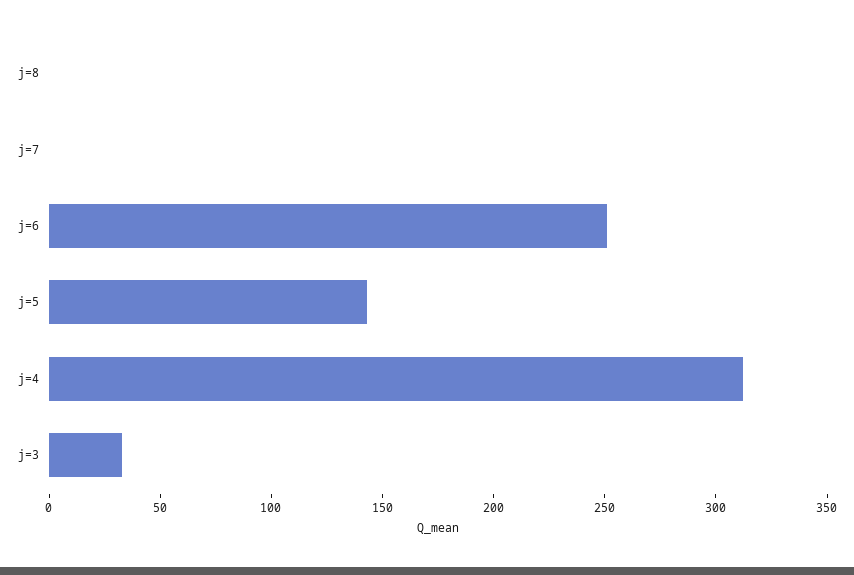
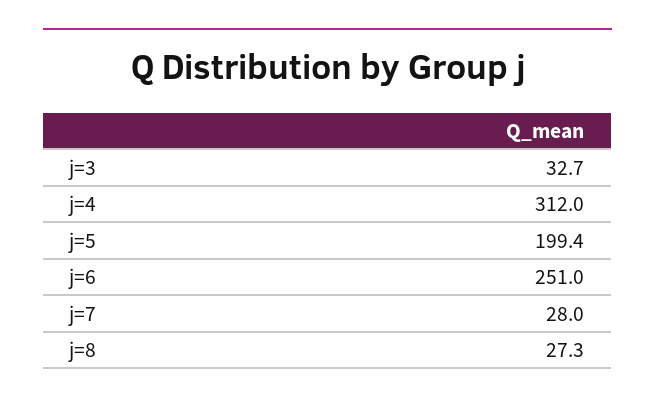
  {
-   "j=8": 0,
+   "j=8": 27.3,
-   "j=7": 0,
+   "j=7": 28,
    "j=6": 251,
-   "j=5": 140,
+   "j=5": 199.4,
    "j=4": 312,
    "j=3": 32.7
  }

